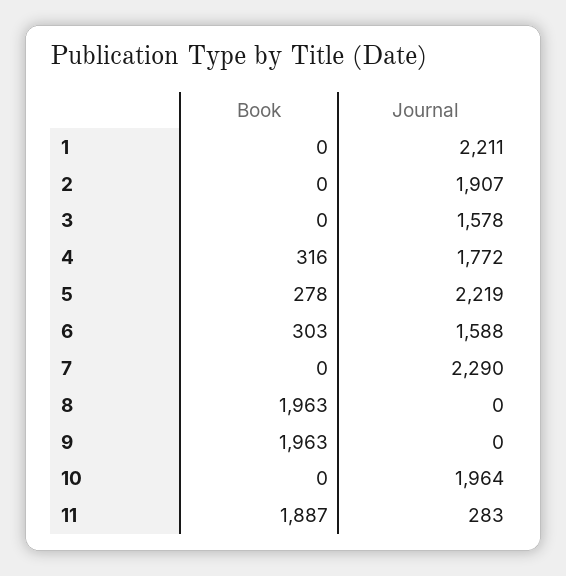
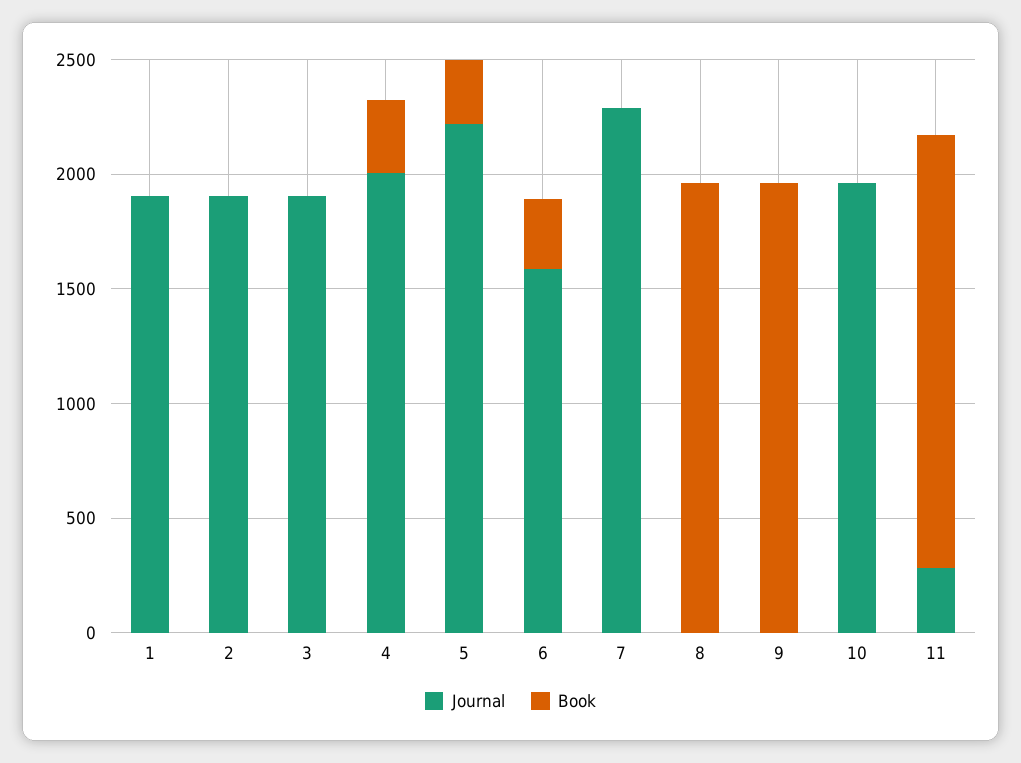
  {
    "Book": {
      "1": 0,
      "2": 0,
      "3": 0,
      "4": 316,
      "5": 278,
      "6": 303,
      "7": 0,
      "8": 1963,
      "9": 1963,
      "10": 0,
      "11": 1887
    },
    "Journal": {
-     "1": 2211,
+     "1": 1900,
      "2": 1907,
-     "3": 1578,
+     "3": 1900,
-     "4": 1772,
+     "4": 2000,
      "5": 2219,
      "6": 1588,
      "7": 2290,
      "8": 0,
      "9": 0,
      "10": 1964,
      "11": 283
    }
  }

